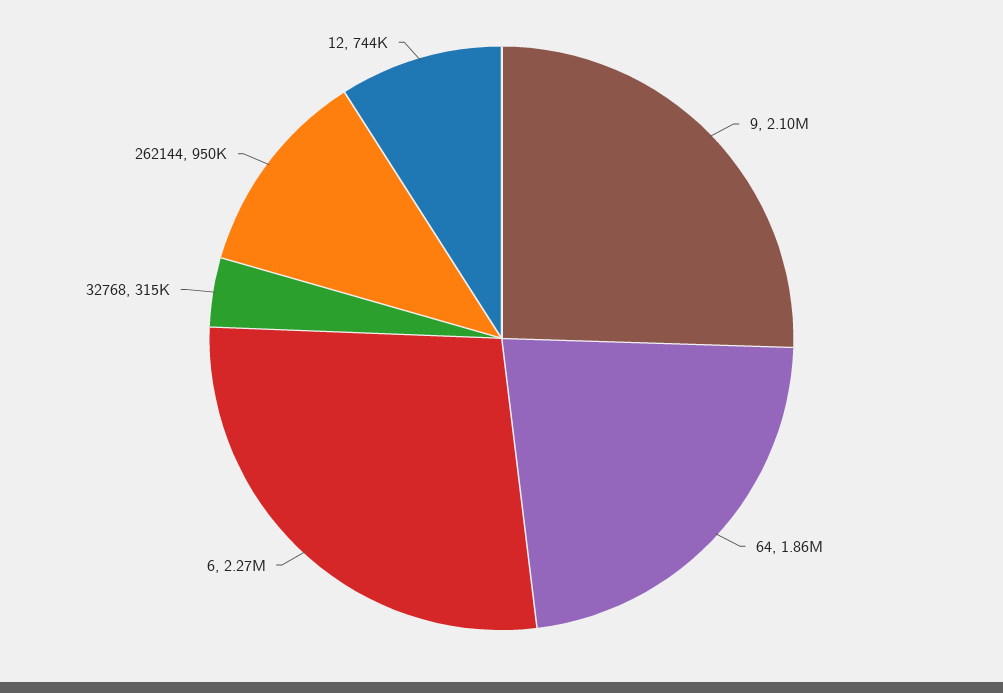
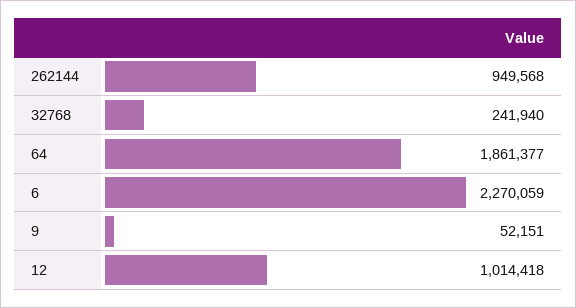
  {
-   "9": 2100000,
+   "9": 52151,
    "64": 1861377,
    "6": 2270059,
-   "32768": 315000,
+   "32768": 241940,
    "262144": 949568,
-   "12": 744000
+   "12": 1014418
  }

